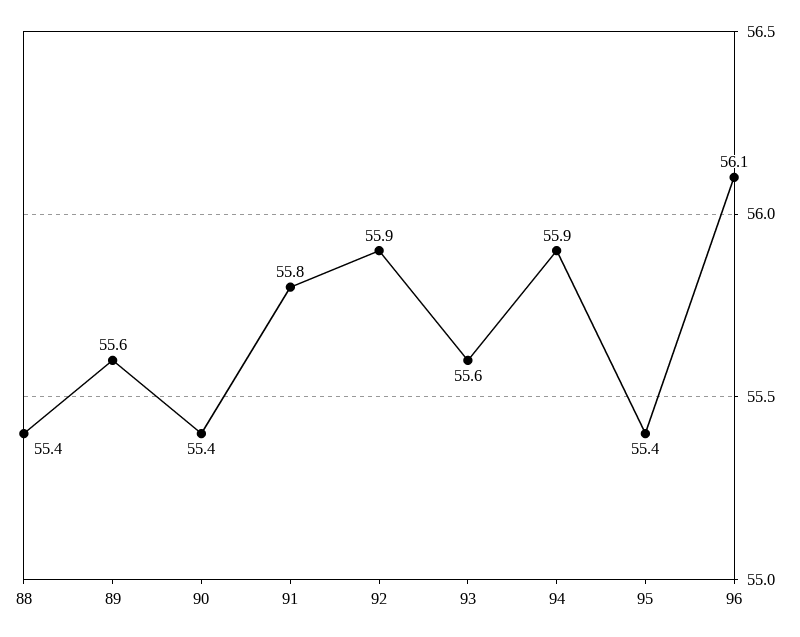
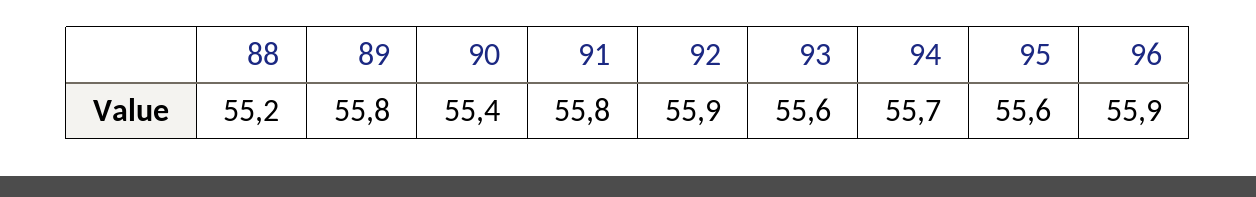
  {
-   "88": 55.4,
+   "88": 55.2,
-   "89": 55.6,
+   "89": 55.8,
    "90": 55.4,
    "91": 55.8,
    "92": 55.9,
    "93": 55.6,
-   "94": 55.9,
+   "94": 55.7,
-   "95": 55.4,
+   "95": 55.6,
-   "96": 56.1
+   "96": 55.9
  }

